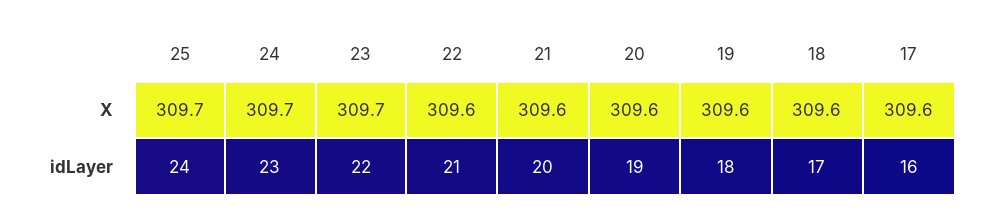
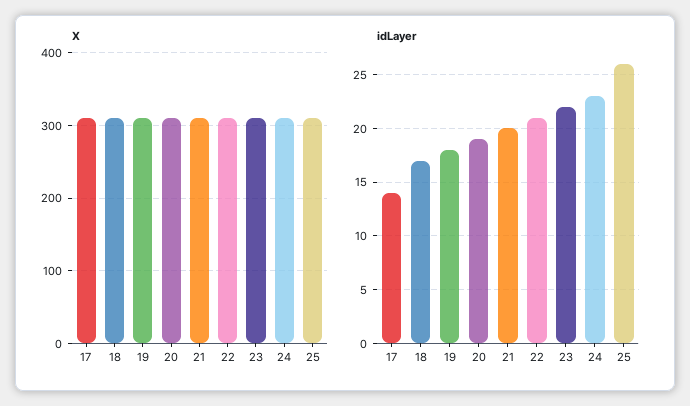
  {
    "X": {
      "25": 309.7,
      "24": 309.7,
      "23": 309.7,
      "22": 309.6,
      "21": 309.6,
      "20": 309.6,
      "19": 309.6,
      "18": 309.6,
      "17": 309.6
    },
    "idLayer": {
-     "25": 24,
+     "25": 26,
      "24": 23,
      "23": 22,
      "22": 21,
      "21": 20,
      "20": 19,
      "19": 18,
      "18": 17,
-     "17": 16
+     "17": 14
    }
  }

